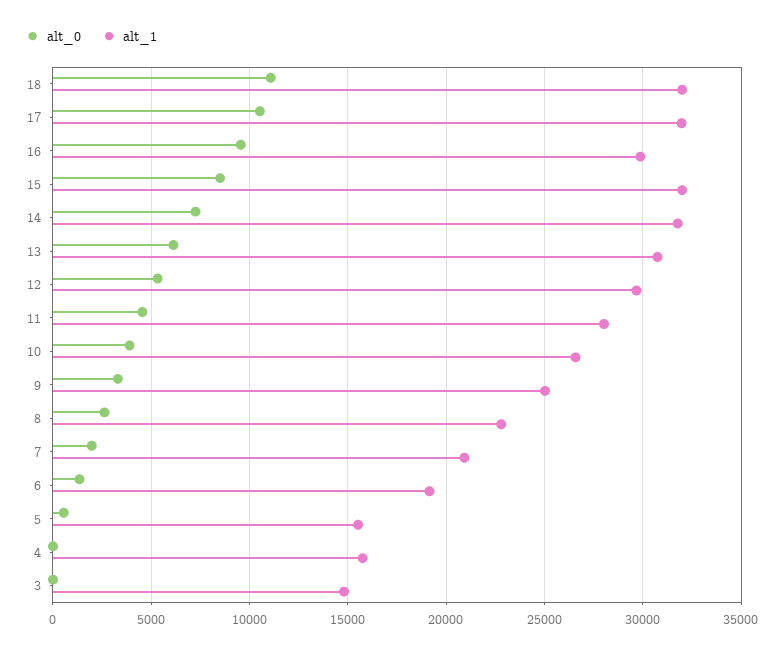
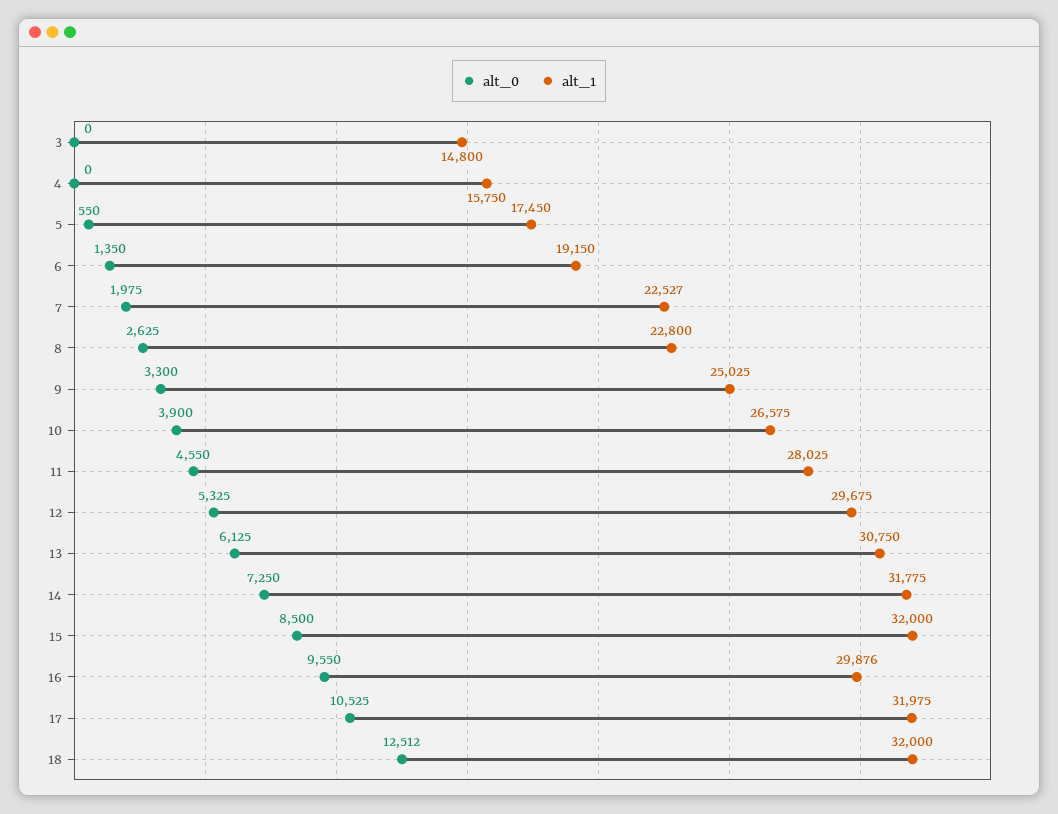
  {
    "alt_0": {
-     "18": 11000,
+     "18": 12512,
      "17": 10525,
      "16": 9550,
      "15": 8500,
      "14": 7250,
      "13": 6125,
      "12": 5325,
      "11": 4550,
      "10": 3900,
      "9": 3300,
      "8": 2625,
      "7": 1975,
      "6": 1350,
      "5": 550,
      "4": 0,
      "3": 0
    },
    "alt_1": {
      "18": 32000,
      "17": 31975,
      "16": 29876,
      "15": 32000,
      "14": 31775,
      "13": 30750,
      "12": 29675,
      "11": 28025,
      "10": 26575,
      "9": 25025,
      "8": 22800,
-     "7": 21000,
+     "7": 22527,
      "6": 19150,
-     "5": 15500,
+     "5": 17450,
      "4": 15750,
      "3": 14800
    }
  }

